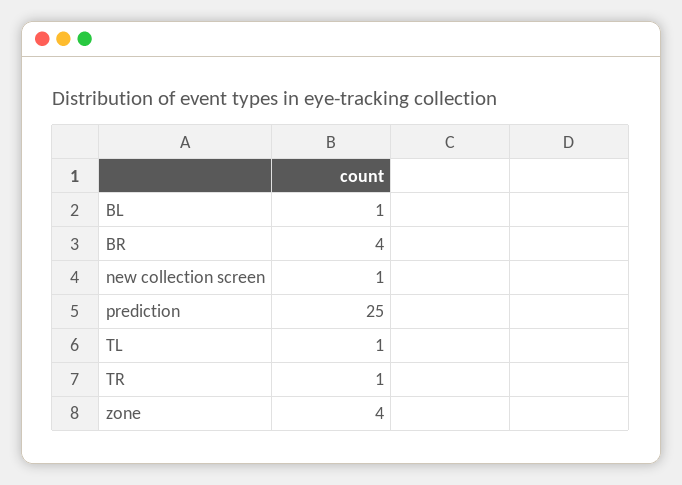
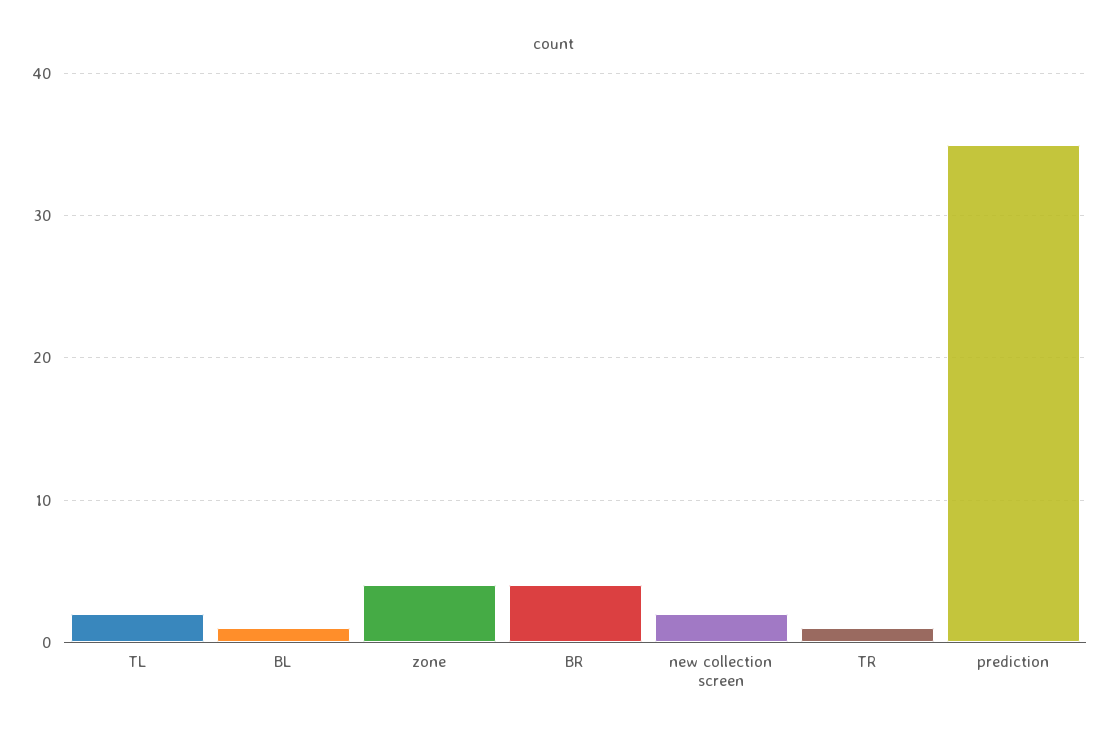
  {
    "BL": 1,
    "BR": 4,
-   "new collection screen": 1,
+   "new collection screen": 2,
-   "prediction": 25,
+   "prediction": 35,
-   "TL": 1,
+   "TL": 2,
    "TR": 1,
    "zone": 4
  }

